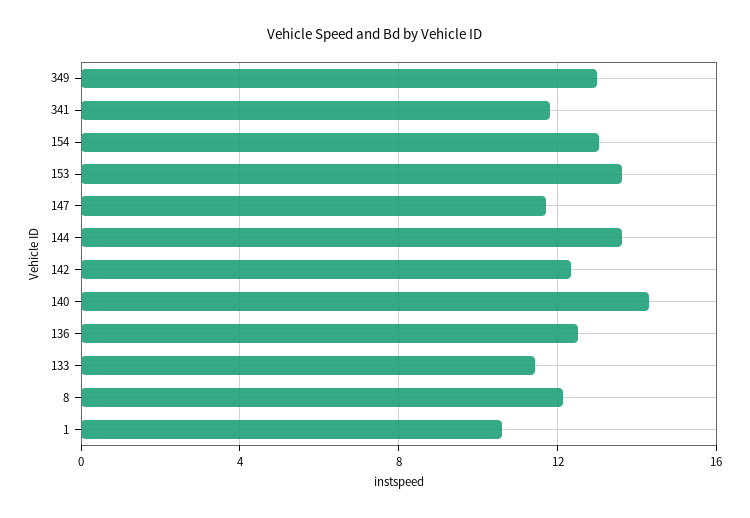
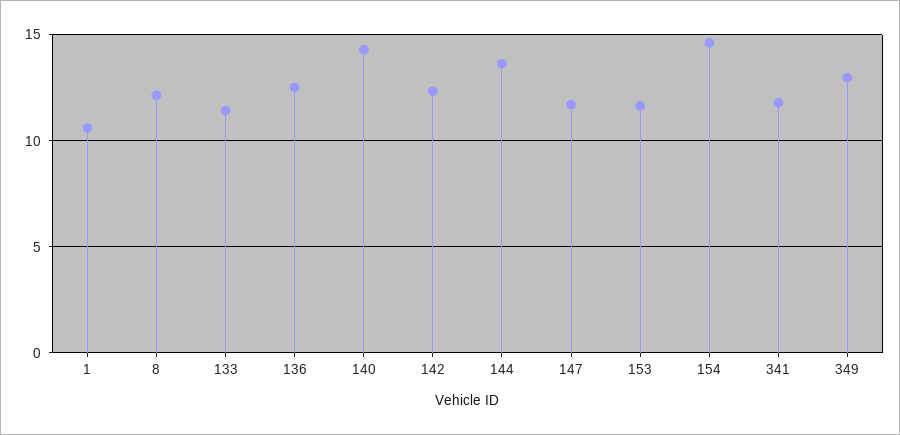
  {
    "349": 13,
    "341": 12,
-   "154": 13,
+   "154": 14.5,
-   "153": 13.5,
+   "153": 11.5,
    "147": 11.5,
    "144": 13.5,
    "142": 12.5,
    "140": 14.5,
    "136": 12.5,
    "133": 11.5,
    "8": 12,
    "1": 10.5
  }

